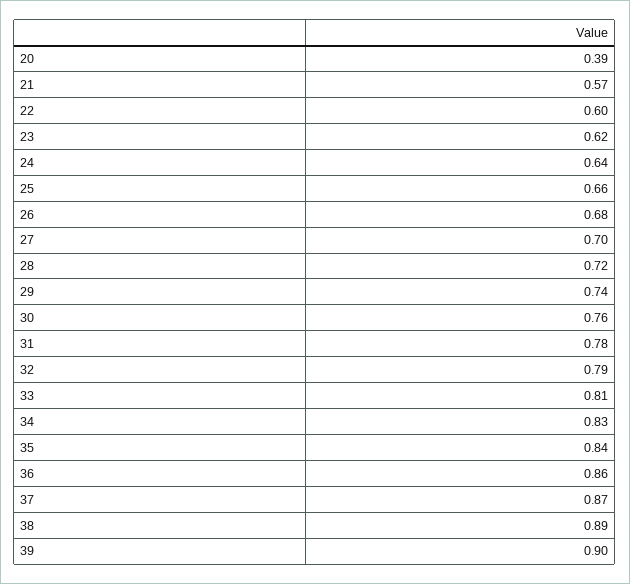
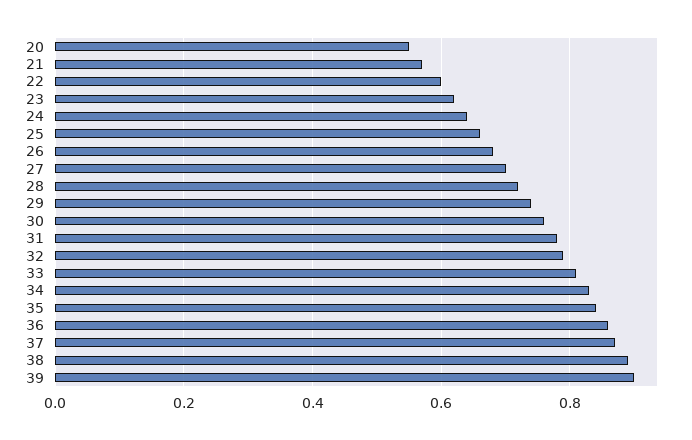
  {
-   "20": 0.39,
+   "20": 0.55,
    "21": 0.57,
    "22": 0.6,
    "23": 0.62,
    "24": 0.64,
    "25": 0.66,
    "26": 0.68,
    "27": 0.7,
    "28": 0.72,
    "29": 0.74,
    "30": 0.76,
    "31": 0.78,
    "32": 0.79,
    "33": 0.81,
    "34": 0.83,
    "35": 0.84,
    "36": 0.86,
    "37": 0.87,
    "38": 0.89,
    "39": 0.9
  }

